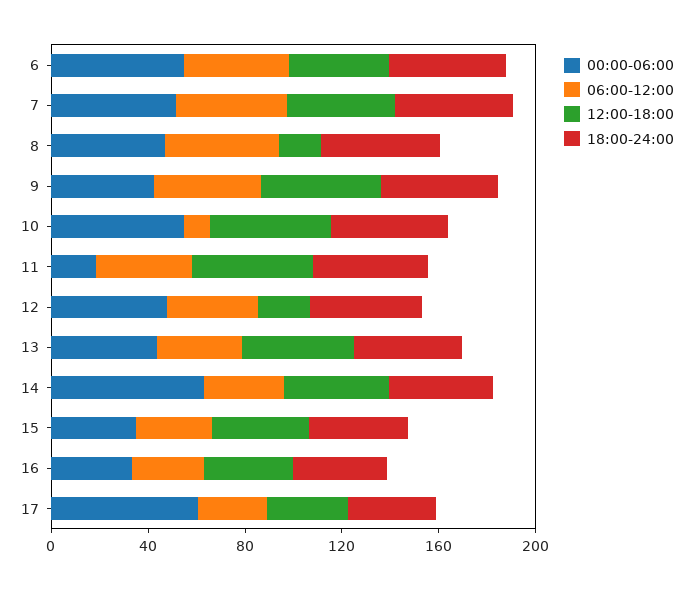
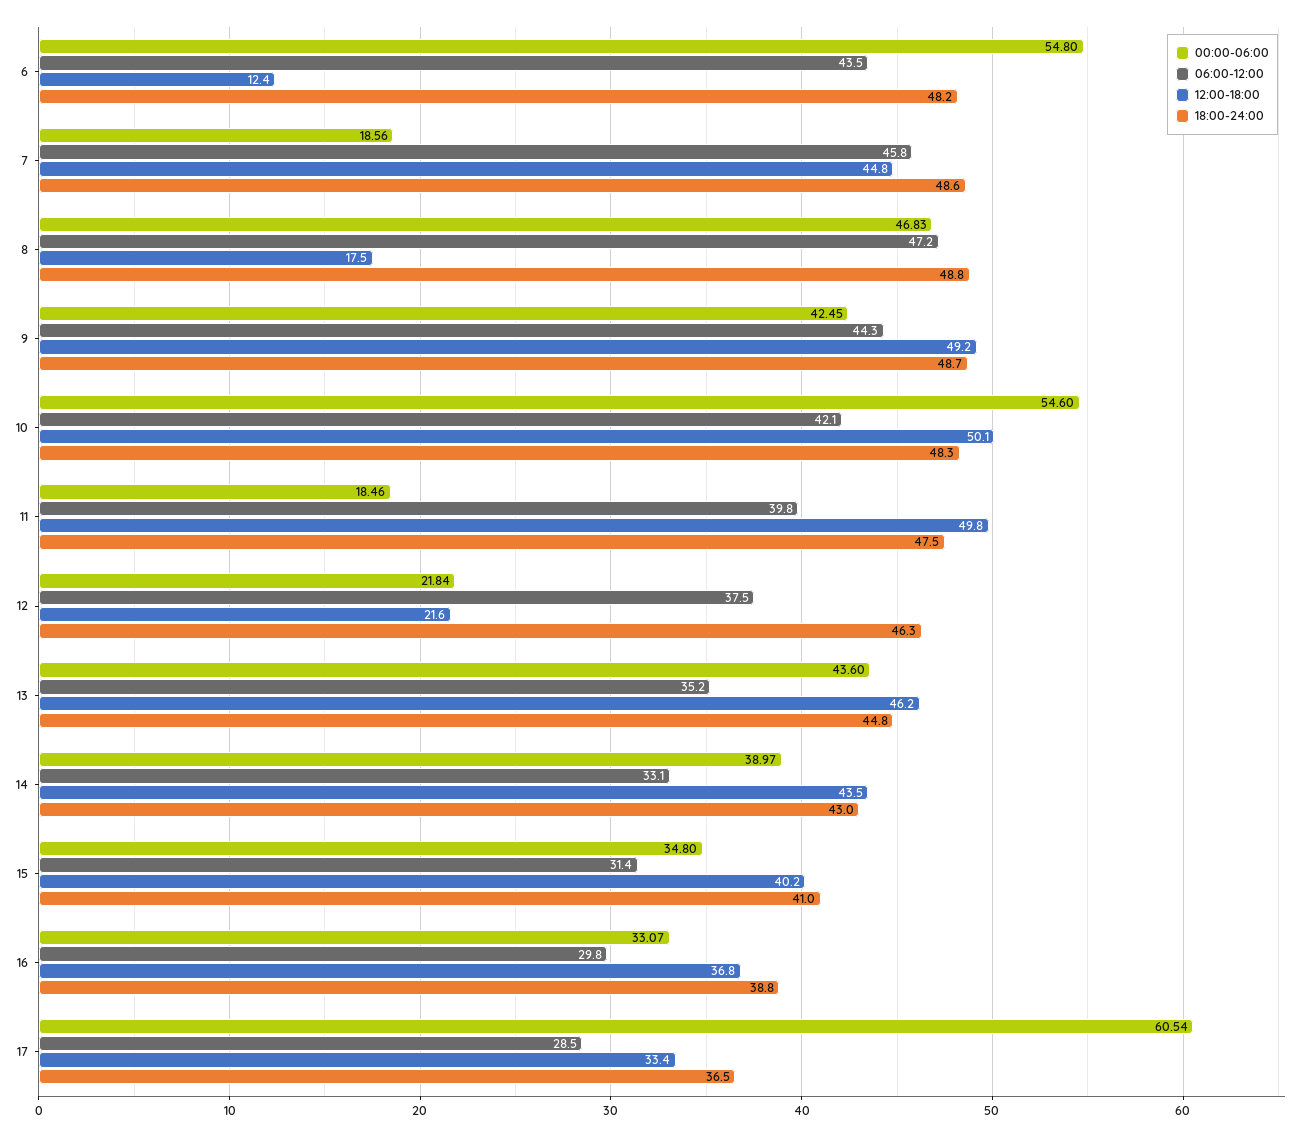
  {
    "00:00-06:00": {
      "6": 54.8,
-     "7": 50,
+     "7": 18.56,
      "8": 46.83,
      "9": 42.45,
      "10": 54.6,
      "11": 18.46,
-     "12": 50,
+     "12": 21.84,
      "13": 43.6,
-     "14": 60,
+     "14": 38.97,
      "15": 34.8,
      "16": 33.07,
      "17": 60.54
    },
    "06:00-12:00": {
      "6": 43.5,
      "7": 45.8,
      "8": 47.2,
      "9": 44.3,
-     "10": 10,
+     "10": 42.1,
      "11": 39.8,
      "12": 37.5,
      "13": 35.2,
      "14": 33.1,
      "15": 31.4,
      "16": 29.8,
      "17": 28.5
    },
    "12:00-18:00": {
-     "6": 40,
+     "6": 12.4,
      "7": 44.8,
      "8": 17.5,
      "9": 49.2,
      "10": 50.1,
      "11": 49.8,
      "12": 21.6,
      "13": 46.2,
      "14": 43.5,
      "15": 40.2,
      "16": 36.8,
      "17": 33.4
    },
    "18:00-24:00": {
      "6": 48.2,
      "7": 48.6,
      "8": 48.8,
      "9": 48.7,
      "10": 48.3,
      "11": 47.5,
      "12": 46.3,
      "13": 44.8,
      "14": 43,
      "15": 41,
      "16": 38.8,
      "17": 36.5
    }
  }

